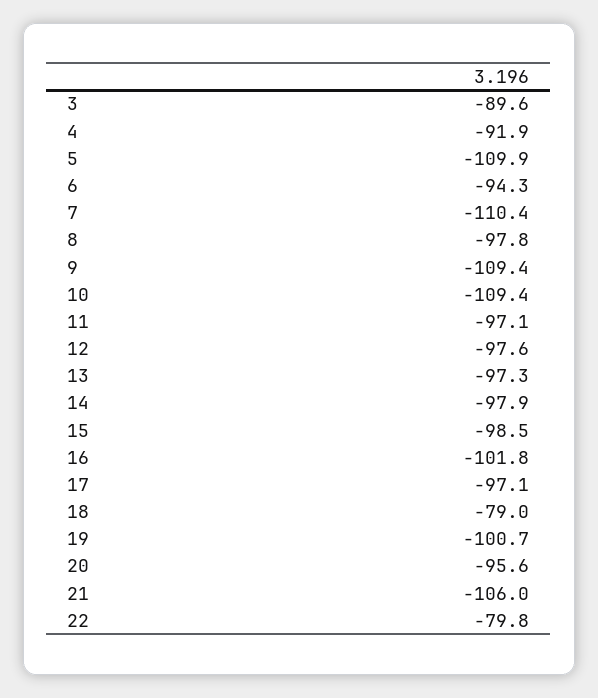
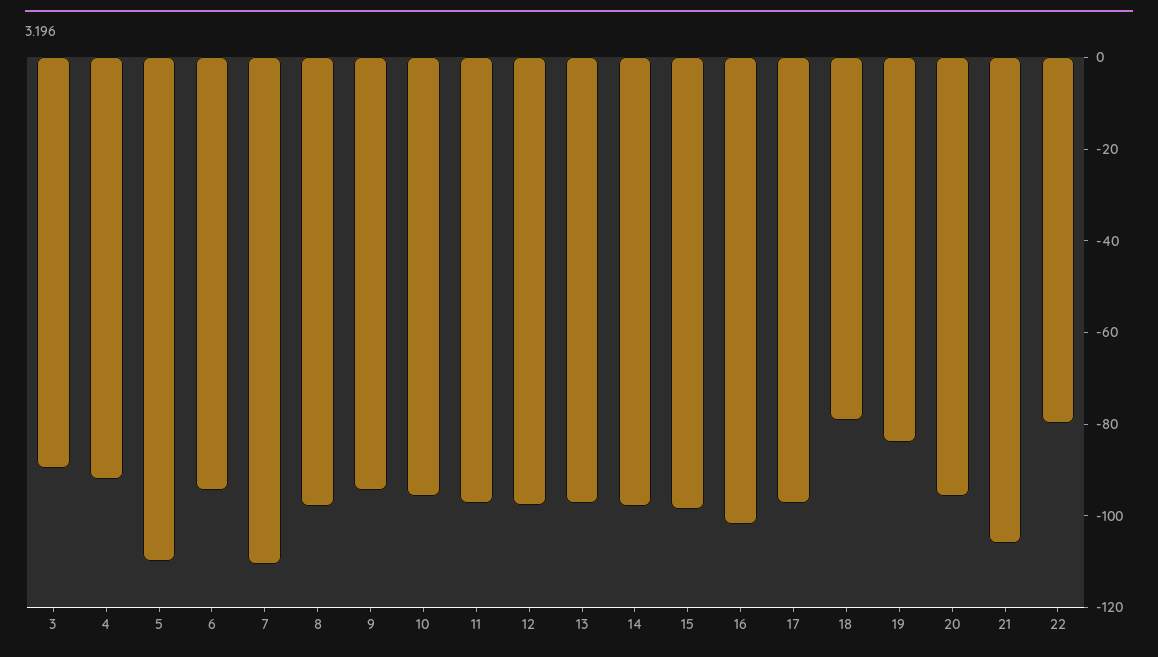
  {
    "3": -89.6,
    "4": -91.9,
    "5": -109.9,
    "6": -94.3,
    "7": -110.4,
    "8": -97.8,
-   "9": -109.4,
+   "9": -95,
-   "10": -109.4,
+   "10": -95,
    "11": -97.1,
    "12": -97.6,
    "13": -97.3,
    "14": -97.9,
    "15": -98.5,
    "16": -101.8,
    "17": -97.1,
    "18": -79,
-   "19": -100.7,
+   "19": -85,
    "20": -95.6,
    "21": -106,
    "22": -79.8
  }

